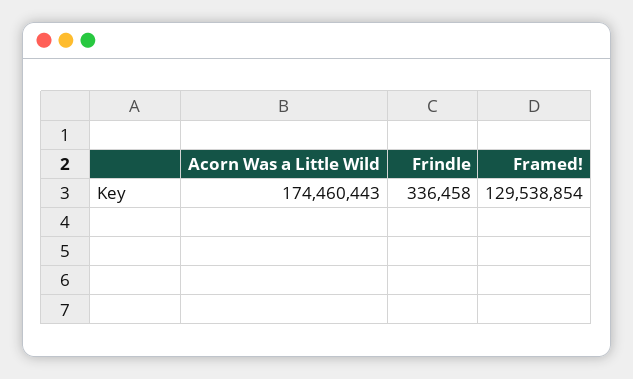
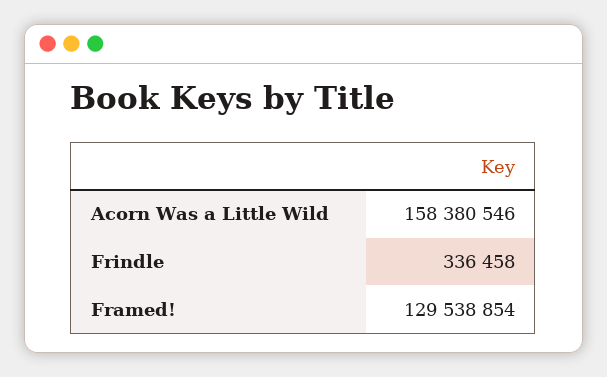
  {
-   "Acorn Was a Little Wild": 174460443,
+   "Acorn Was a Little Wild": 158380546,
    "Frindle": 336458,
    "Framed!": 129538854
  }

